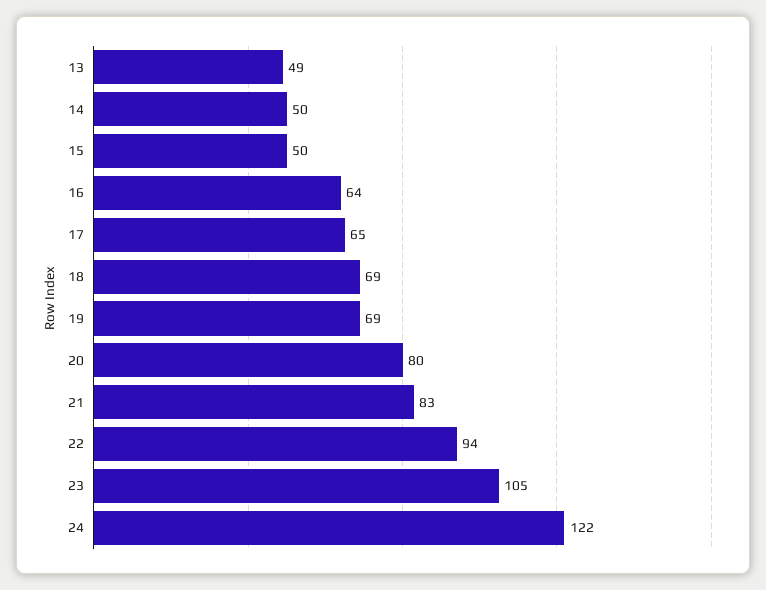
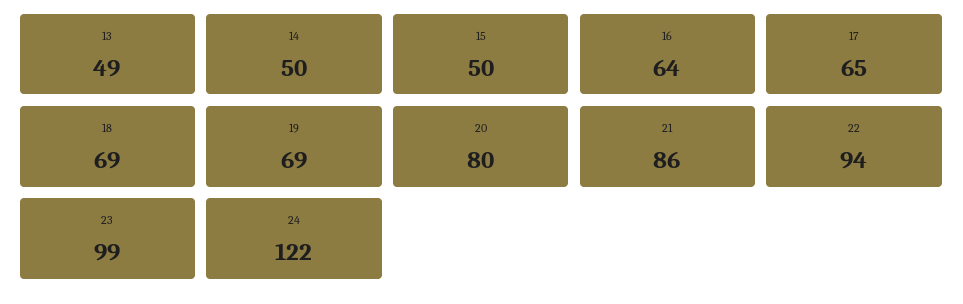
  {
    "13": 49,
    "14": 50,
    "15": 50,
    "16": 64,
    "17": 65,
    "18": 69,
    "19": 69,
    "20": 80,
-   "21": 83,
+   "21": 86,
    "22": 94,
-   "23": 105,
+   "23": 99,
    "24": 122
  }

